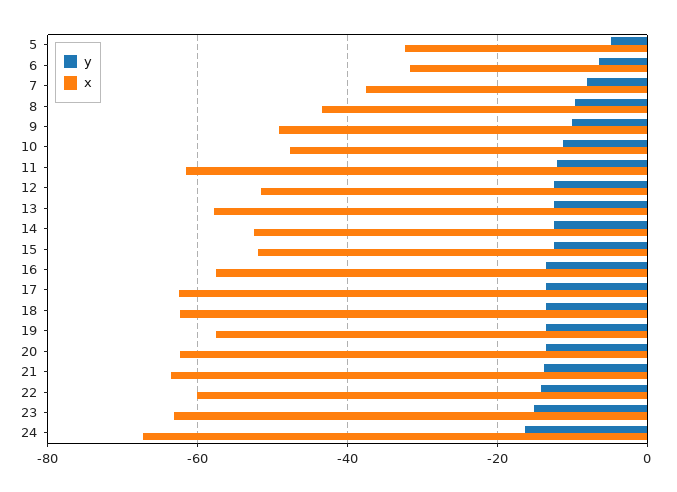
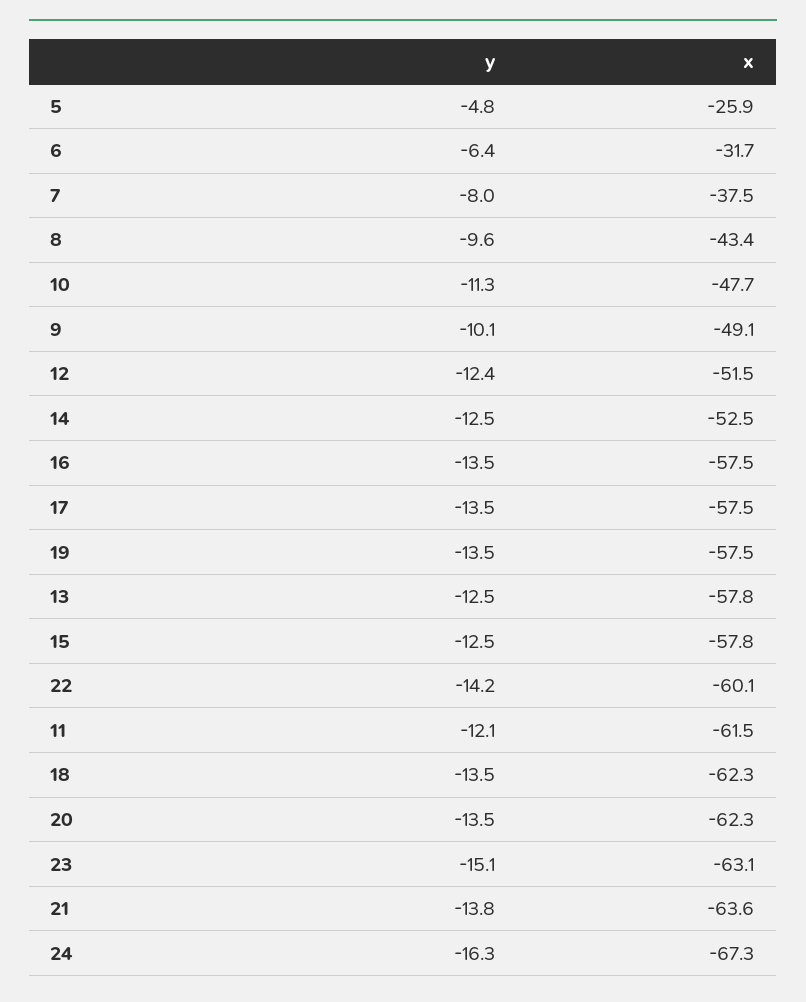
  {
    "y": {
      "5": -4.8,
      "6": -6.4,
      "7": -8,
      "8": -9.6,
      "9": -10.1,
      "10": -11.3,
      "11": -12.1,
      "12": -12.4,
      "13": -12.5,
      "14": -12.5,
      "15": -12.5,
      "16": -13.5,
      "17": -13.5,
      "18": -13.5,
      "19": -13.5,
      "20": -13.5,
      "21": -13.8,
      "22": -14.2,
      "23": -15.1,
      "24": -16.3
    },
    "x": {
-     "5": -32,
+     "5": -25.9,
      "6": -31.7,
      "7": -37.5,
      "8": -43.4,
      "9": -49.1,
      "10": -47.7,
      "11": -61.5,
      "12": -51.5,
      "13": -57.8,
      "14": -52.5,
-     "15": -52,
+     "15": -57.8,
      "16": -57.5,
-     "17": -62,
+     "17": -57.5,
      "18": -62.3,
      "19": -57.5,
      "20": -62.3,
      "21": -63.6,
      "22": -60.1,
      "23": -63.1,
      "24": -67.3
    }
  }

